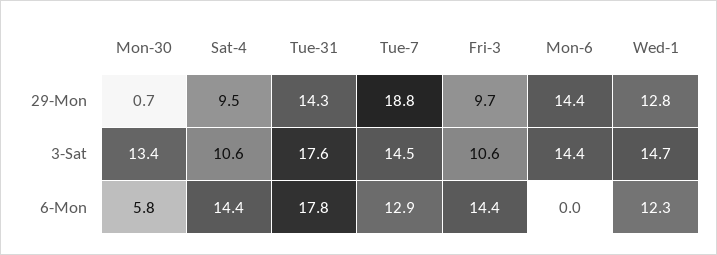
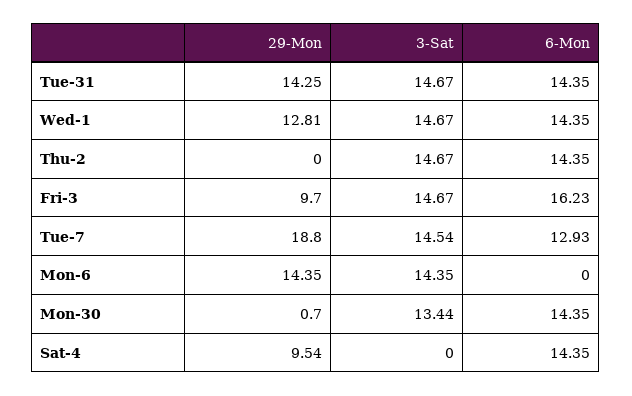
  {
    "Mon-30": {
      "29-Mon": 0.7,
      "3-Sat": 13.44,
-     "6-Mon": 5.8
+     "6-Mon": 14.35
    },
    "Sat-4": {
      "29-Mon": 9.54,
-     "3-Sat": 10.6,
+     "3-Sat": 0,
      "6-Mon": 14.35
    },
    "Tue-31": {
      "29-Mon": 14.25,
-     "3-Sat": 17.6,
+     "3-Sat": 14.67,
-     "6-Mon": 17.8
+     "6-Mon": 14.35
    },
    "Tue-7": {
      "29-Mon": 18.8,
      "3-Sat": 14.54,
      "6-Mon": 12.93
    },
    "Fri-3": {
      "29-Mon": 9.7,
-     "3-Sat": 10.6,
+     "3-Sat": 14.67,
-     "6-Mon": 14.4
+     "6-Mon": 16.23
    },
    "Mon-6": {
      "29-Mon": 14.35,
      "3-Sat": 14.35,
      "6-Mon": 0
    },
    "Wed-1": {
      "29-Mon": 12.81,
      "3-Sat": 14.67,
-     "6-Mon": 12.3
+     "6-Mon": 14.35
-   }
+   },
+   "Thu-2": {
+     "29-Mon": 0,
+     "3-Sat": 14.67,
+     "6-Mon": 14.35
+   }
  }

